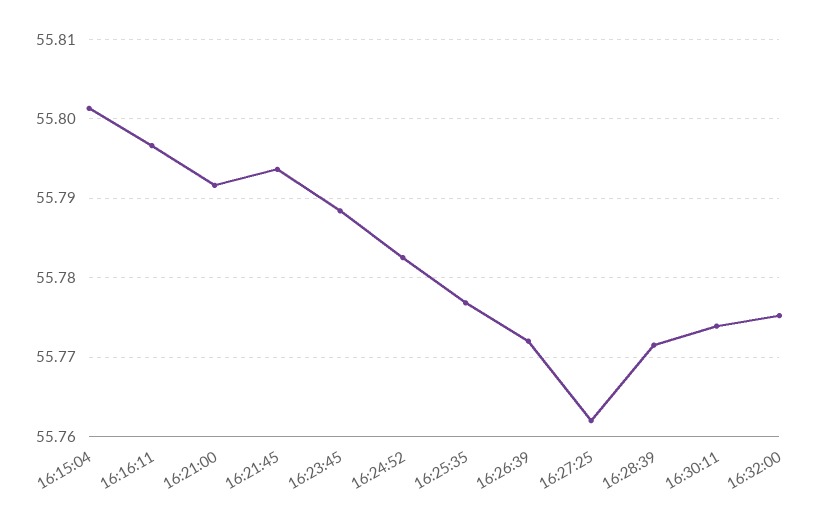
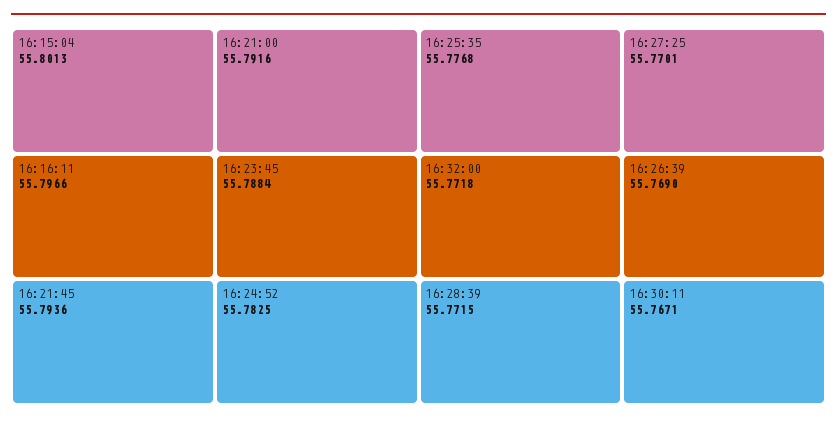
  {
    "16:15:04": 55.8013,
    "16:16:11": 55.7966,
    "16:21:00": 55.7916,
    "16:21:45": 55.7936,
    "16:23:45": 55.7884,
    "16:24:52": 55.7825,
    "16:25:35": 55.7768,
-   "16:26:39": 55.772,
+   "16:26:39": 55.769,
-   "16:27:25": 55.762,
+   "16:27:25": 55.7701,
    "16:28:39": 55.7715,
-   "16:30:11": 55.774,
+   "16:30:11": 55.7671,
-   "16:32:00": 55.775
+   "16:32:00": 55.7718
  }

